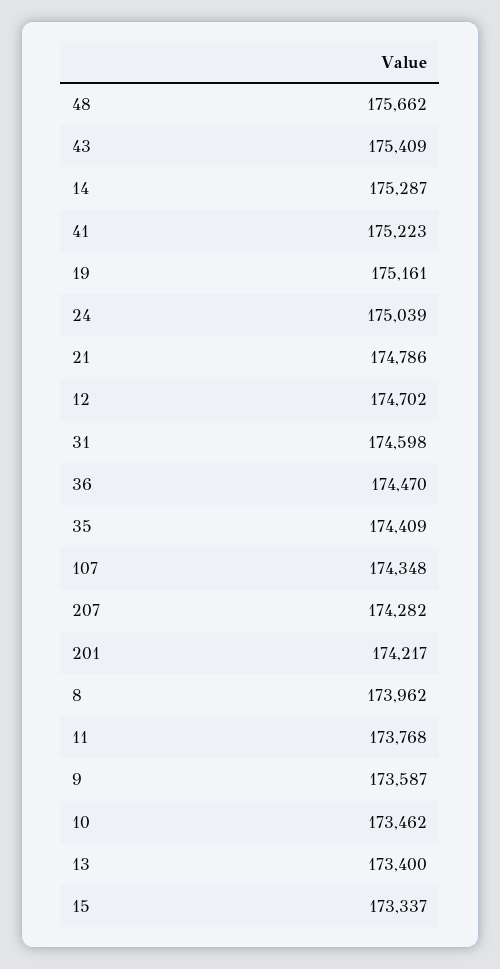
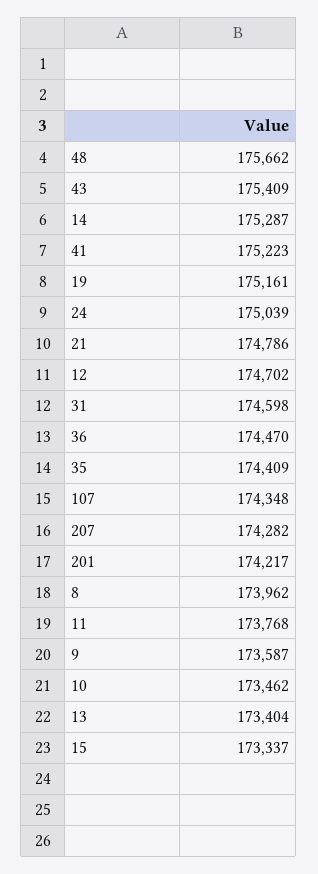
  {
    "48": 175662,
    "43": 175409,
    "14": 175287,
    "41": 175223,
    "19": 175161,
    "24": 175039,
    "21": 174786,
    "12": 174702,
    "31": 174598,
    "36": 174470,
    "35": 174409,
    "107": 174348,
    "207": 174282,
    "201": 174217,
    "8": 173962,
    "11": 173768,
    "9": 173587,
    "10": 173462,
-   "13": 173400,
+   "13": 173404,
    "15": 173337
  }

